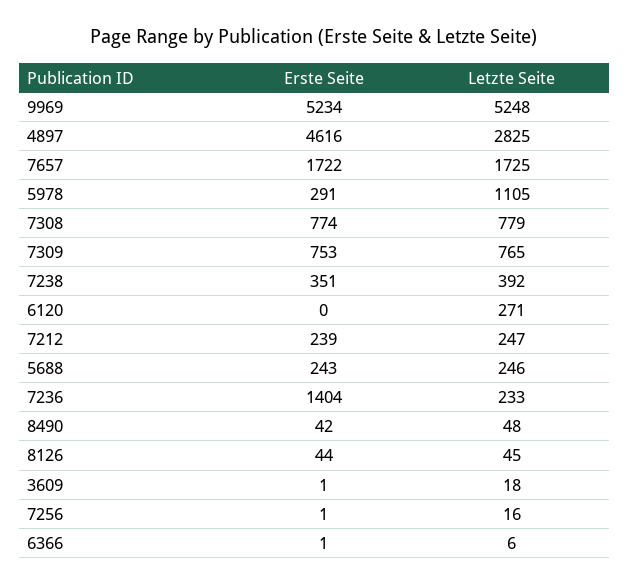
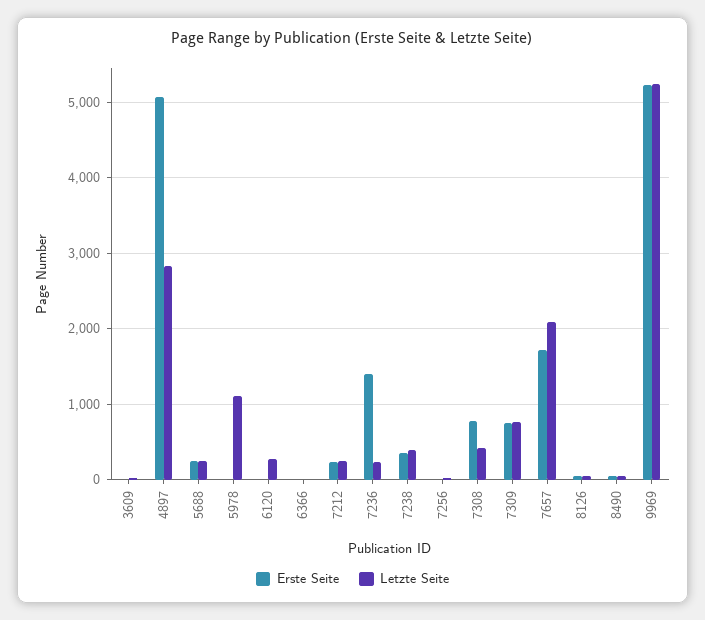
  {
    "Erste Seite": {
      "9969": 5234,
-     "4897": 4616,
+     "4897": 5100,
      "7657": 1722,
-     "5978": 291,
+     "5978": 0,
      "7308": 774,
      "7309": 753,
      "7238": 351,
      "6120": 0,
      "7212": 239,
      "5688": 243,
      "7236": 1404,
      "8490": 42,
      "8126": 44,
      "3609": 1,
      "7256": 1,
      "6366": 1
    },
    "Letzte Seite": {
      "9969": 5248,
      "4897": 2825,
-     "7657": 1725,
+     "7657": 2100,
      "5978": 1105,
-     "7308": 779,
+     "7308": 400,
      "7309": 765,
      "7238": 392,
      "6120": 271,
      "7212": 247,
      "5688": 246,
      "7236": 233,
      "8490": 48,
      "8126": 45,
      "3609": 18,
      "7256": 16,
      "6366": 6
    }
  }

